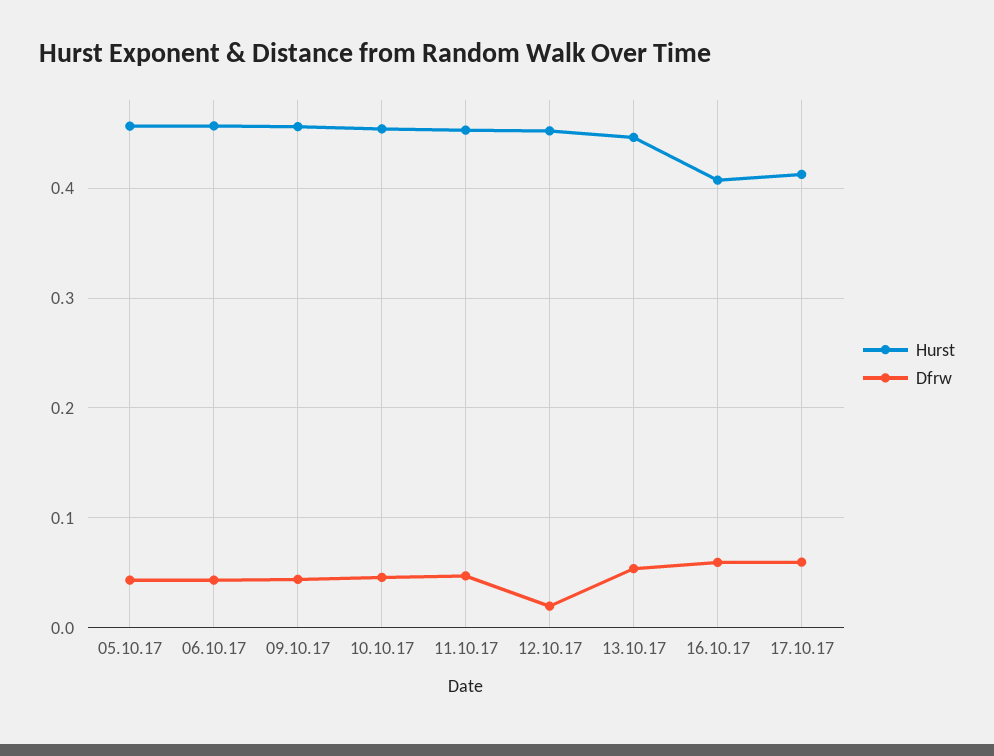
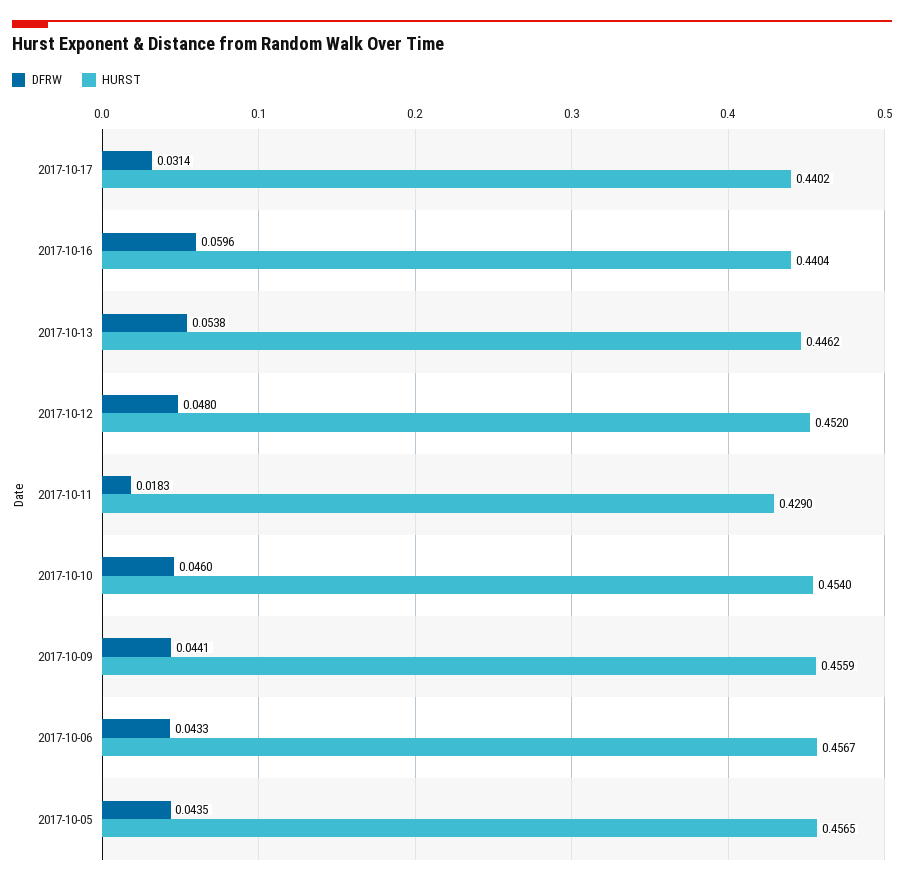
  {
    "Hurst": {
      "05.10.17": 0.4565,
      "06.10.17": 0.4567,
      "09.10.17": 0.4559,
      "10.10.17": 0.454,
-     "11.10.17": 0.45,
+     "11.10.17": 0.429,
      "12.10.17": 0.452,
      "13.10.17": 0.4462,
-     "16.10.17": 0.41,
+     "16.10.17": 0.4404,
-     "17.10.17": 0.41
+     "17.10.17": 0.4402
    },
    "Dfrw": {
      "05.10.17": 0.0435,
      "06.10.17": 0.0433,
      "09.10.17": 0.0441,
      "10.10.17": 0.046,
-     "11.10.17": 0.05,
+     "11.10.17": 0.0183,
-     "12.10.17": 0.02,
+     "12.10.17": 0.048,
      "13.10.17": 0.0538,
      "16.10.17": 0.0596,
-     "17.10.17": 0.06
+     "17.10.17": 0.0314
    }
  }

